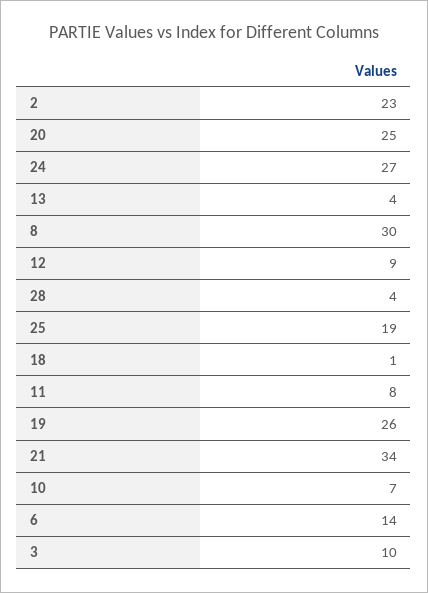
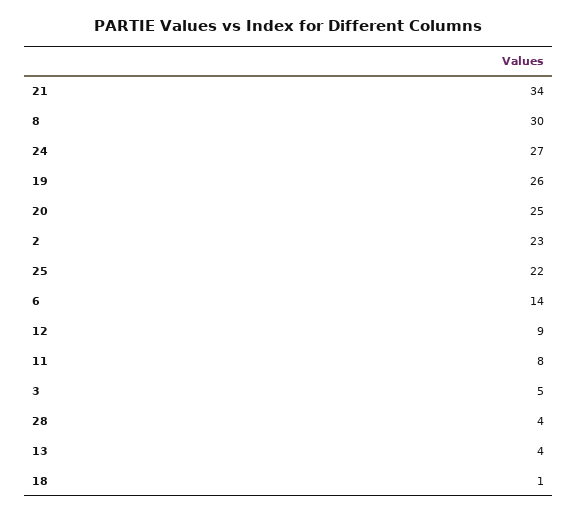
  {
    "2": 23,
    "20": 25,
    "24": 27,
    "13": 4,
    "8": 30,
    "12": 9,
    "28": 4,
-   "25": 19,
+   "25": 22,
    "18": 1,
    "11": 8,
    "19": 26,
    "21": 34,
-   "10": 7,
    "6": 14,
-   "3": 10
+   "3": 5
  }

